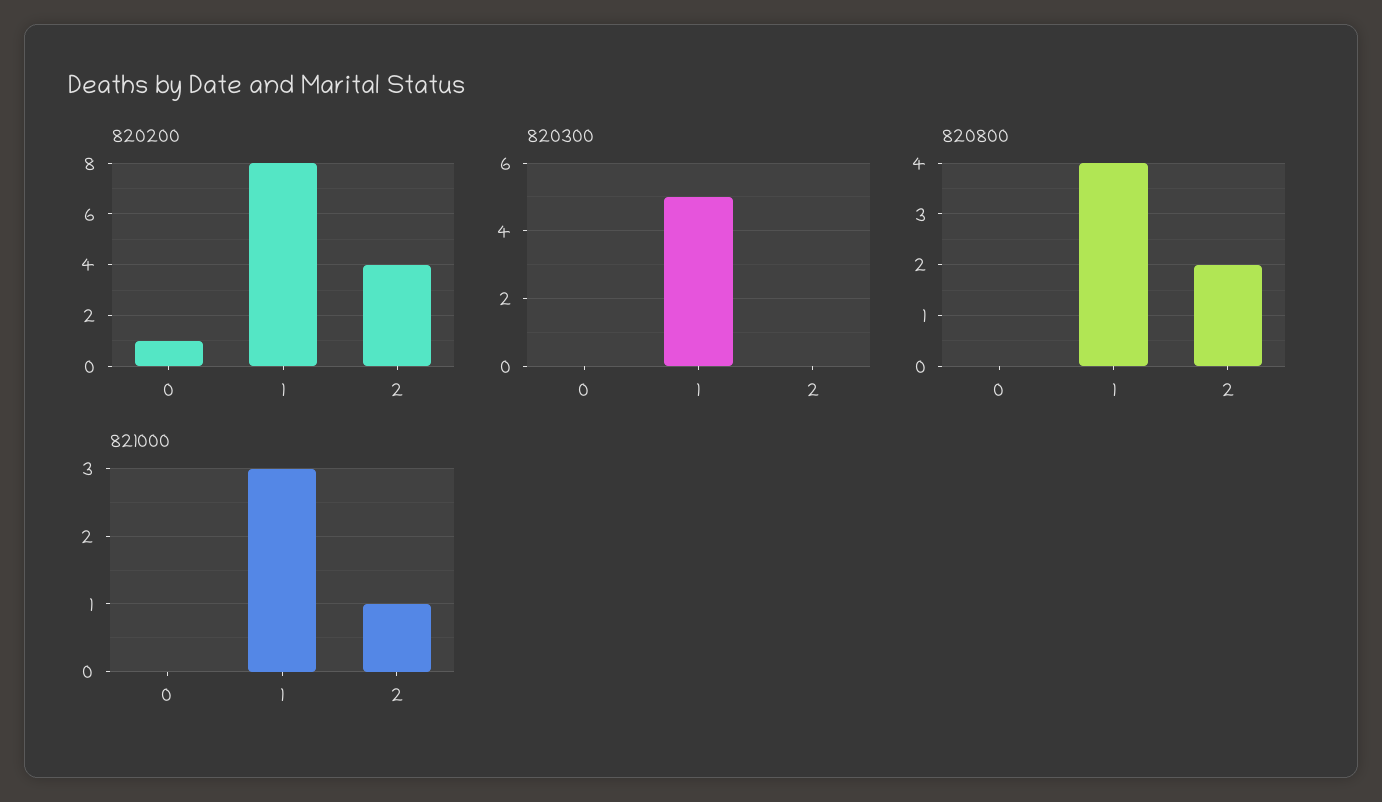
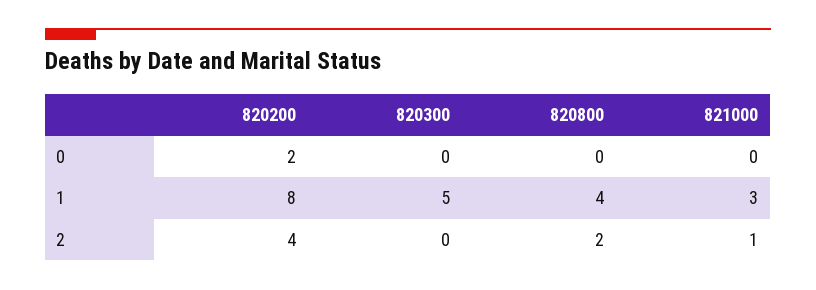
  {
    "820200": {
-     "0": 1,
+     "0": 2,
      "1": 8,
      "2": 4
    },
    "820300": {
      "0": 0,
      "1": 5,
      "2": 0
    },
    "820800": {
      "0": 0,
      "1": 4,
      "2": 2
    },
    "821000": {
      "0": 0,
      "1": 3,
      "2": 1
    }
  }

